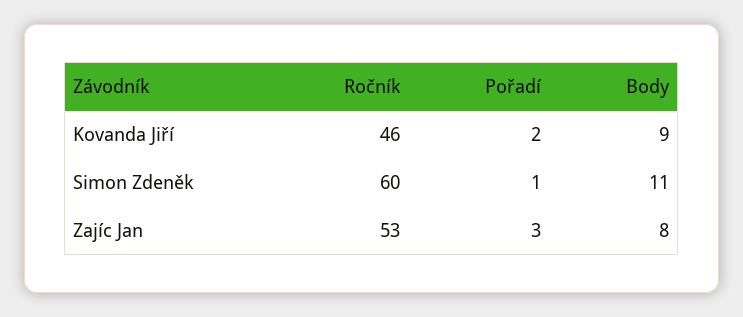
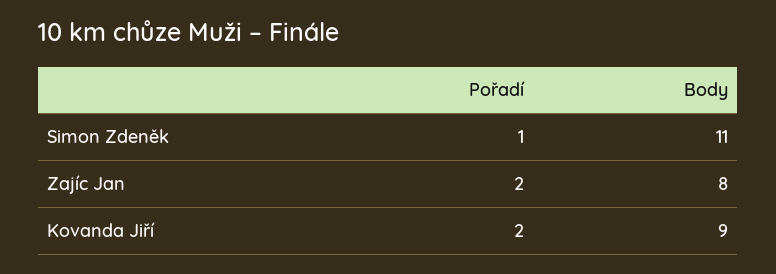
  {
-   "Ročník": {
-     "Kovanda Jiří": 46,
-     "Simon Zdeněk": 60,
-     "Zajíc Jan": 53
-   },
    "Pořadí": {
      "Kovanda Jiří": 2,
      "Simon Zdeněk": 1,
-     "Zajíc Jan": 3
+     "Zajíc Jan": 2
    },
    "Body": {
      "Kovanda Jiří": 9,
      "Simon Zdeněk": 11,
      "Zajíc Jan": 8
    }
  }

